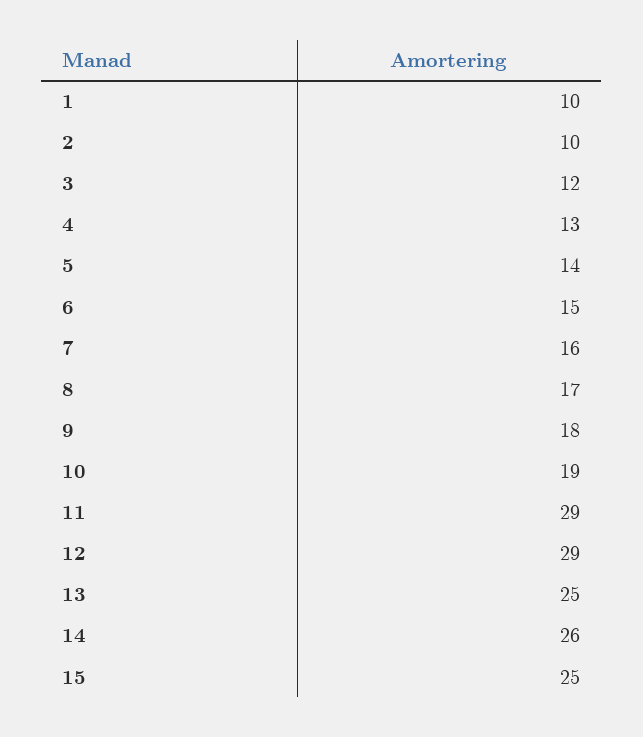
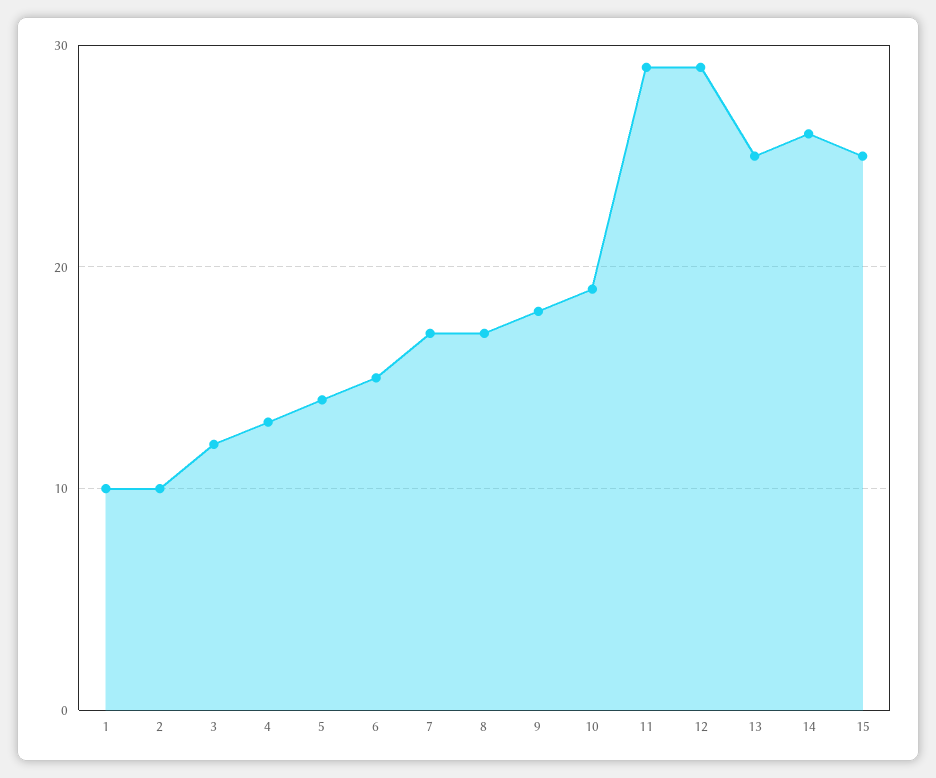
  {
    "1": 10,
    "2": 10,
    "3": 12,
    "4": 13,
    "5": 14,
    "6": 15,
-   "7": 16,
+   "7": 17,
    "8": 17,
    "9": 18,
    "10": 19,
    "11": 29,
    "12": 29,
    "13": 25,
    "14": 26,
    "15": 25
  }

